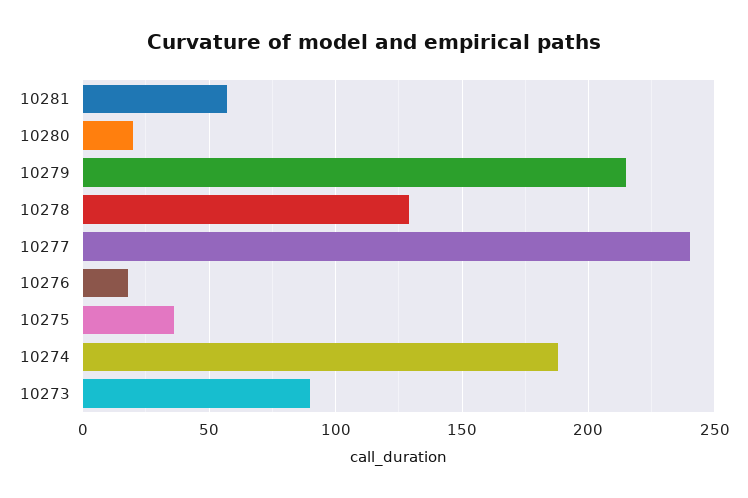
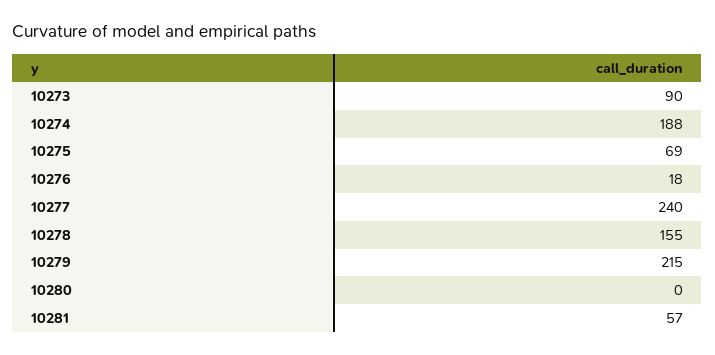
  {
    "10281": 57,
-   "10280": 20,
+   "10280": 0,
    "10279": 215,
-   "10278": 130,
+   "10278": 155,
    "10277": 240,
    "10276": 18,
-   "10275": 35,
+   "10275": 69,
    "10274": 188,
    "10273": 90
  }

